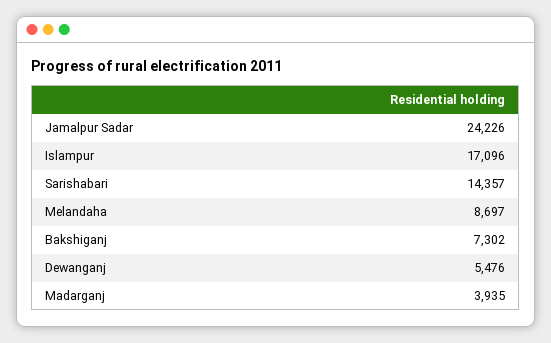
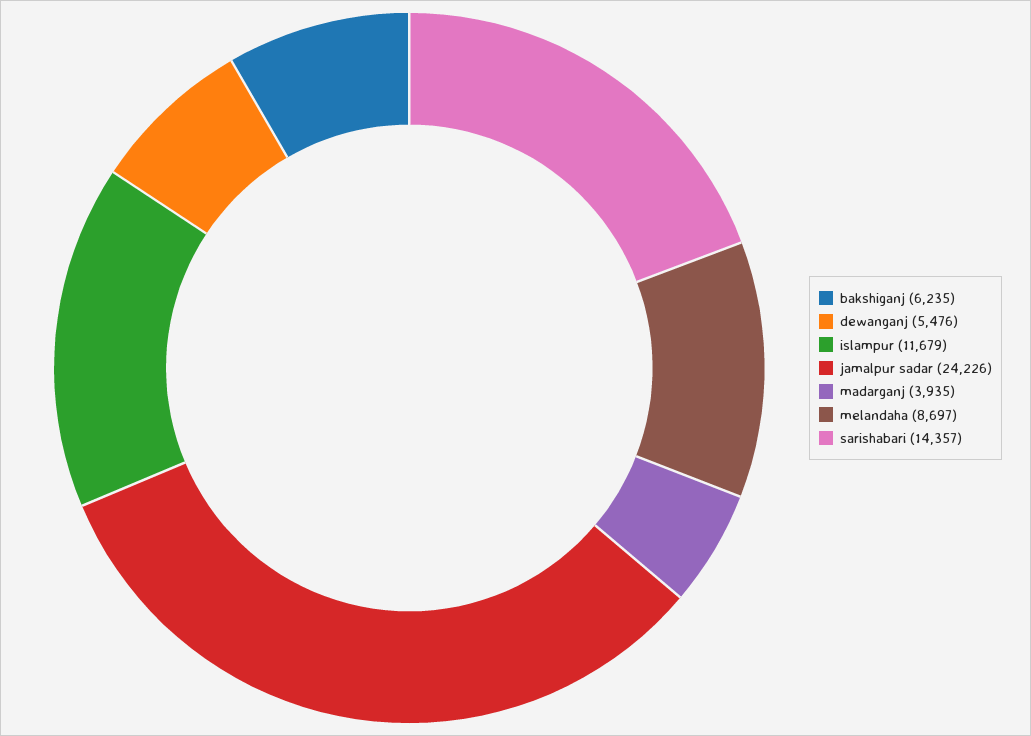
  {
    "Jamalpur Sadar": 24226,
-   "Islampur": 17096,
+   "Islampur": 11679,
    "Sarishabari": 14357,
    "Melandaha": 8697,
-   "Bakshiganj": 7302,
+   "Bakshiganj": 6235,
    "Dewanganj": 5476,
    "Madarganj": 3935
  }

